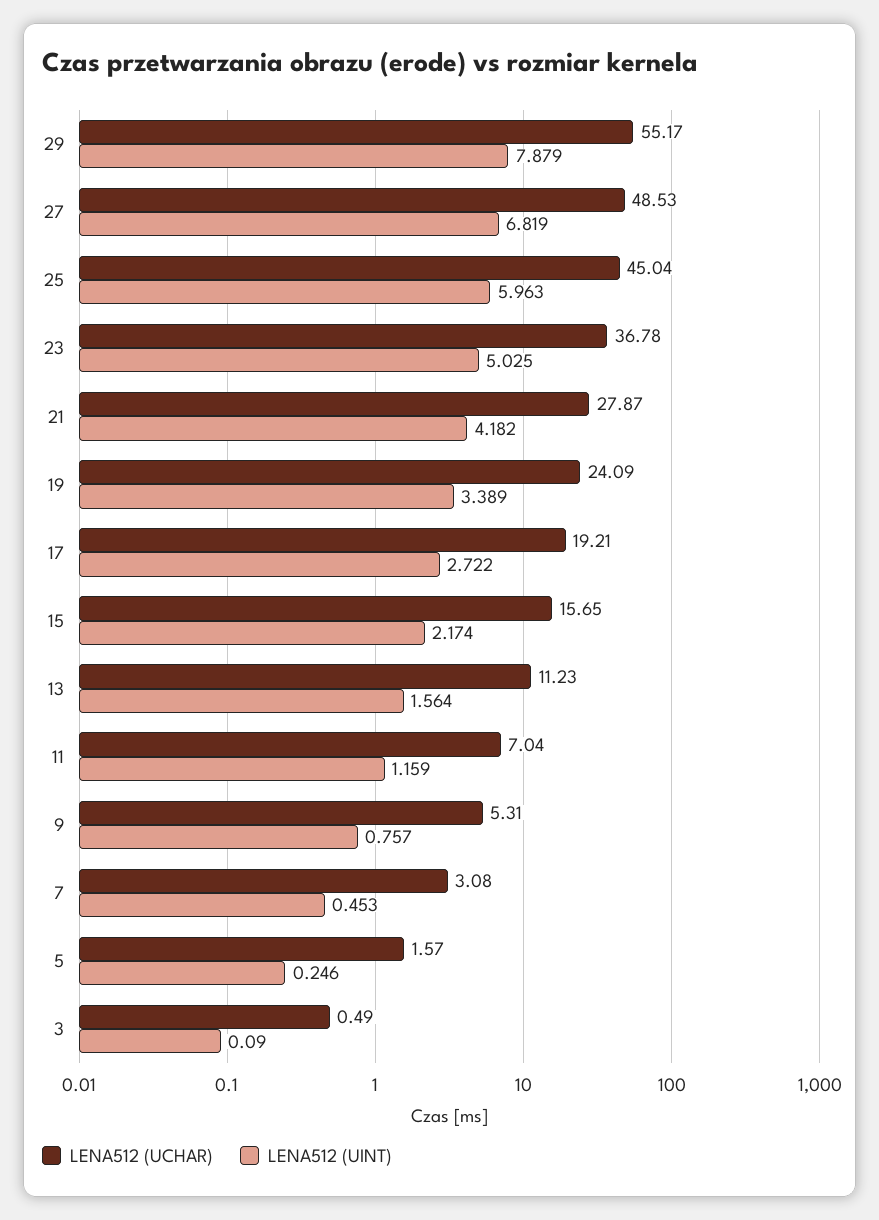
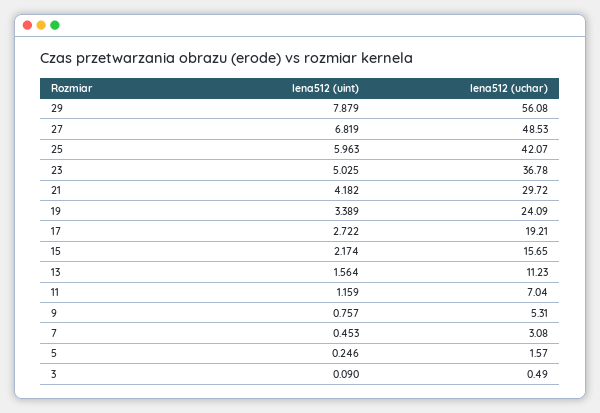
  {
    "LENA512 (UCHAR)": {
-     "29": 55.17,
+     "29": 56.08,
      "27": 48.53,
-     "25": 45.04,
+     "25": 42.07,
      "23": 36.78,
-     "21": 27.87,
+     "21": 29.72,
      "19": 24.09,
      "17": 19.21,
      "15": 15.65,
      "13": 11.23,
      "11": 7.04,
      "9": 5.31,
      "7": 3.08,
      "5": 1.57,
      "3": 0.49
    },
    "LENA512 (UINT)": {
      "29": 7.879,
      "27": 6.819,
      "25": 5.963,
      "23": 5.025,
      "21": 4.182,
      "19": 3.389,
      "17": 2.722,
      "15": 2.174,
      "13": 1.564,
      "11": 1.159,
      "9": 0.757,
      "7": 0.453,
      "5": 0.246,
      "3": 0.09
    }
  }

